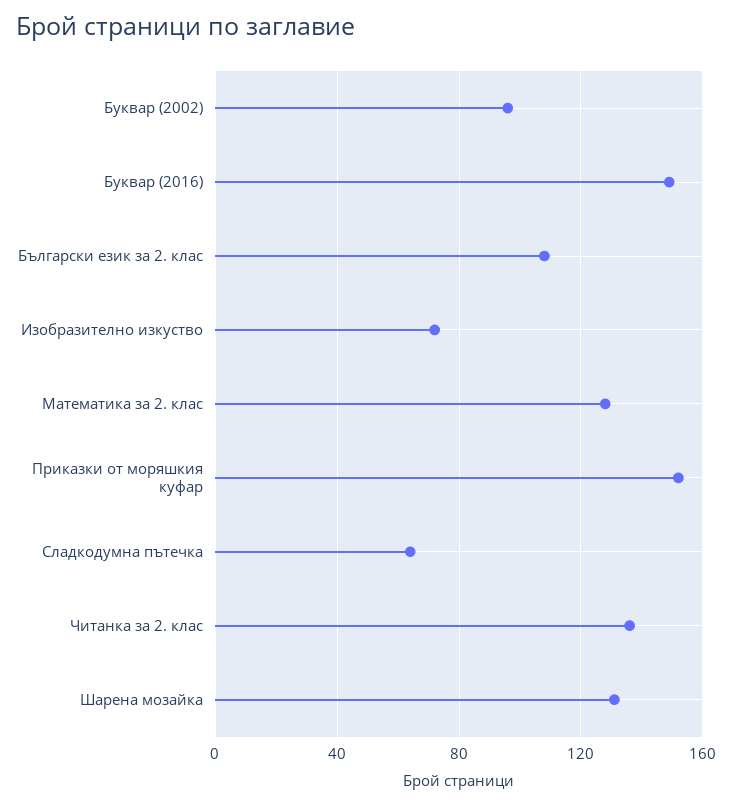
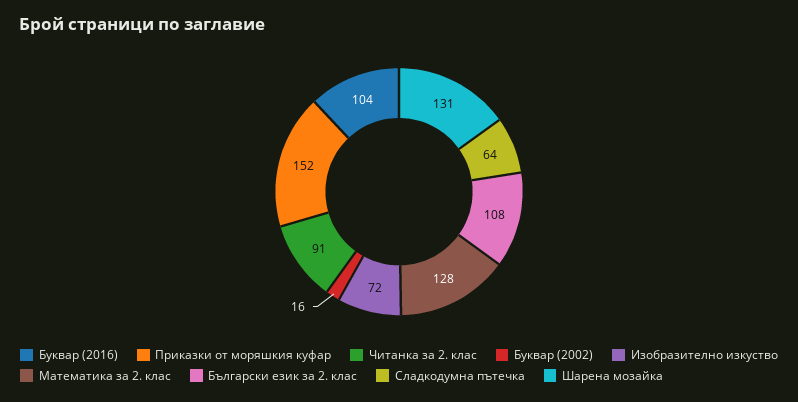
  {
-   "Буквар (2002)": 95,
+   "Буквар (2002)": 16,
-   "Буквар (2016)": 150,
+   "Буквар (2016)": 104,
    "Български език за 2. клас": 108,
    "Изобразително изкуство": 72,
    "Математика за 2. клас": 128,
    "Приказки от моряшкия куфар": 152,
    "Сладкодумна пътечка": 64,
-   "Читанка за 2. клас": 135,
+   "Читанка за 2. клас": 91,
    "Шарена мозайка": 131
  }

